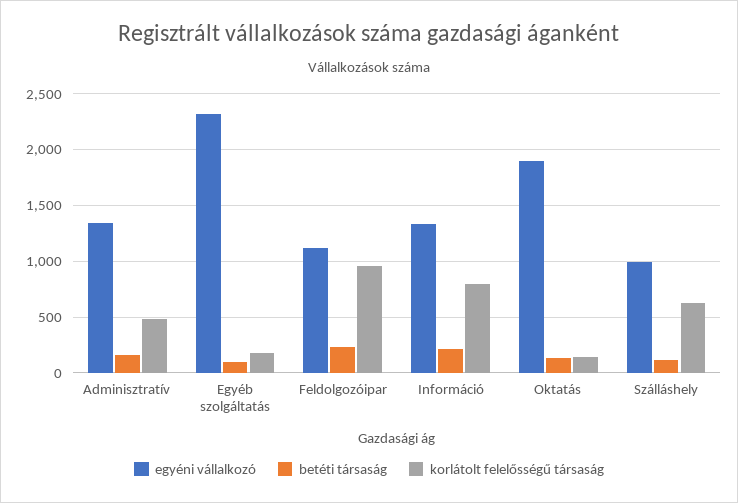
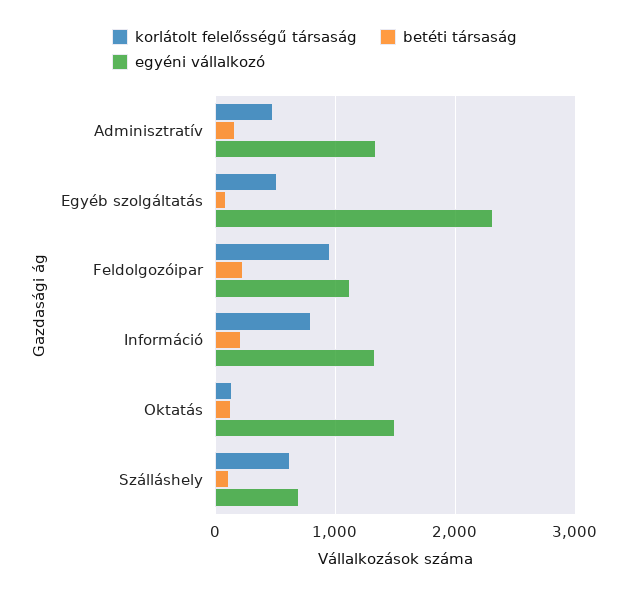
  {
    "egyéni vállalkozó": {
      "Adminisztratív": 1300,
      "Egyéb szolgáltatás": 2300,
      "Feldolgozóipar": 1100,
      "Információ": 1300,
-     "Oktatás": 1900,
+     "Oktatás": 1500,
-     "Szálláshely": 1000
+     "Szálláshely": 700
    },
    "betéti társaság": {
      "Adminisztratív": 200,
      "Egyéb szolgáltatás": 100,
      "Feldolgozóipar": 200,
      "Információ": 200,
      "Oktatás": 100,
      "Szálláshely": 100
    },
    "korlátolt felelősségű társaság": {
      "Adminisztratív": 500,
-     "Egyéb szolgáltatás": 200,
+     "Egyéb szolgáltatás": 500,
      "Feldolgozóipar": 1000,
      "Információ": 800,
      "Oktatás": 100,
      "Szálláshely": 600
    }
  }

